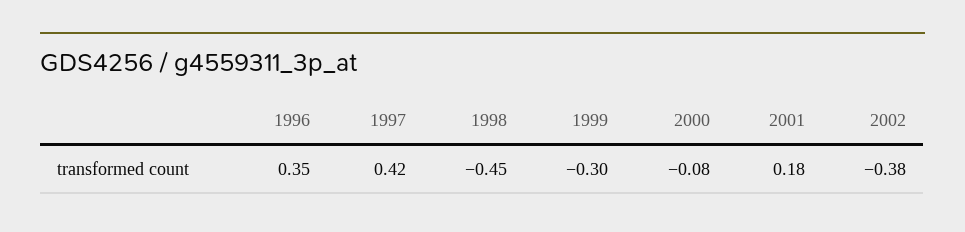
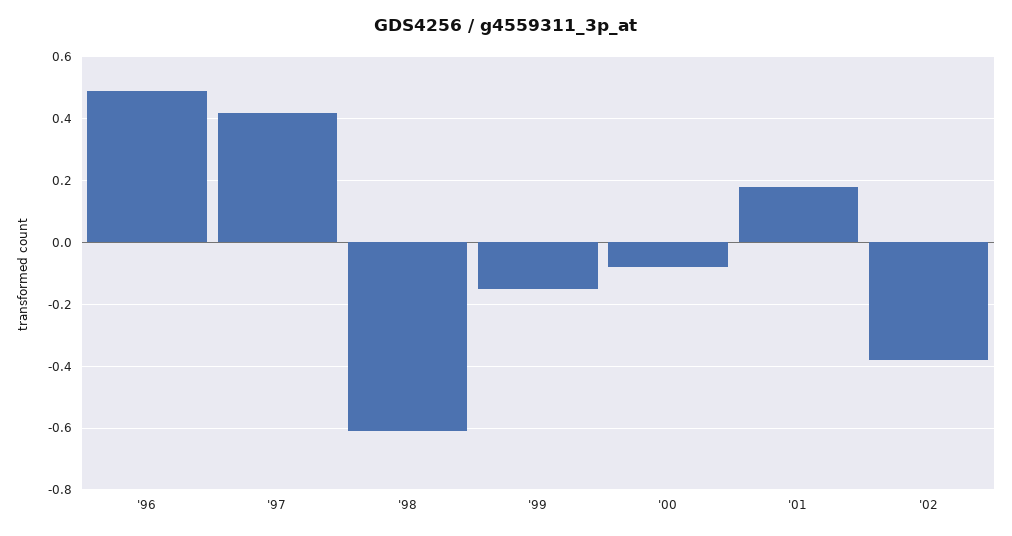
  {
-   "1996": 0.35,
+   "1996": 0.5,
    "1997": 0.42,
-   "1998": -0.45,
+   "1998": -0.6,
-   "1999": -0.3,
+   "1999": -0.15,
    "2000": -0.08,
    "2001": 0.18,
    "2002": -0.38
  }

